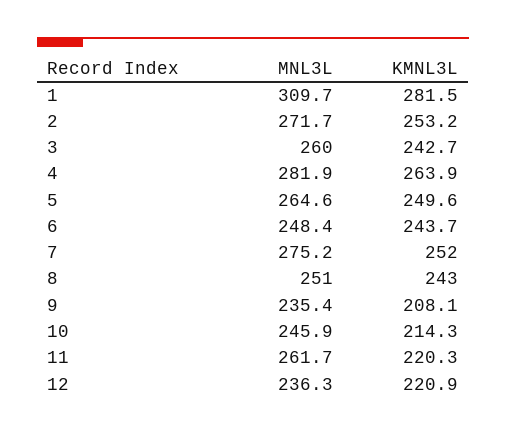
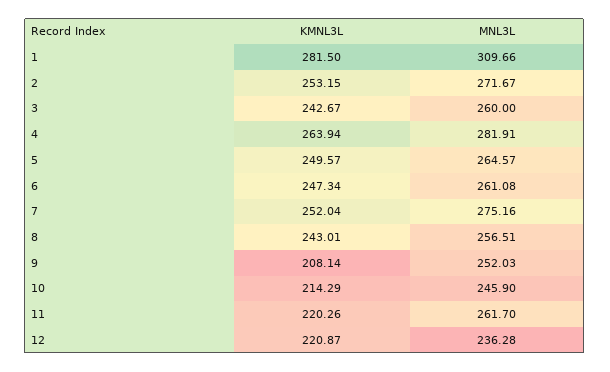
  {
    "MNL3L": {
      "1": 309.66,
      "2": 271.67,
      "3": 260,
      "4": 281.91,
      "5": 264.57,
-     "6": 248.4,
+     "6": 261.08,
      "7": 275.16,
-     "8": 251,
+     "8": 256.51,
-     "9": 235.4,
+     "9": 252.03,
      "10": 245.9,
      "11": 261.7,
      "12": 236.28
    },
    "KMNL3L": {
      "1": 281.5,
      "2": 253.15,
      "3": 242.67,
      "4": 263.94,
      "5": 249.57,
-     "6": 243.7,
+     "6": 247.34,
      "7": 252.04,
      "8": 243.01,
      "9": 208.14,
      "10": 214.29,
      "11": 220.26,
      "12": 220.87
    }
  }

